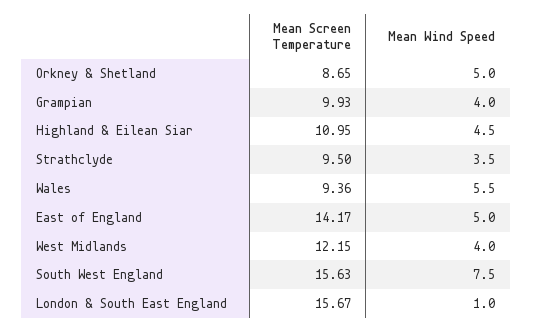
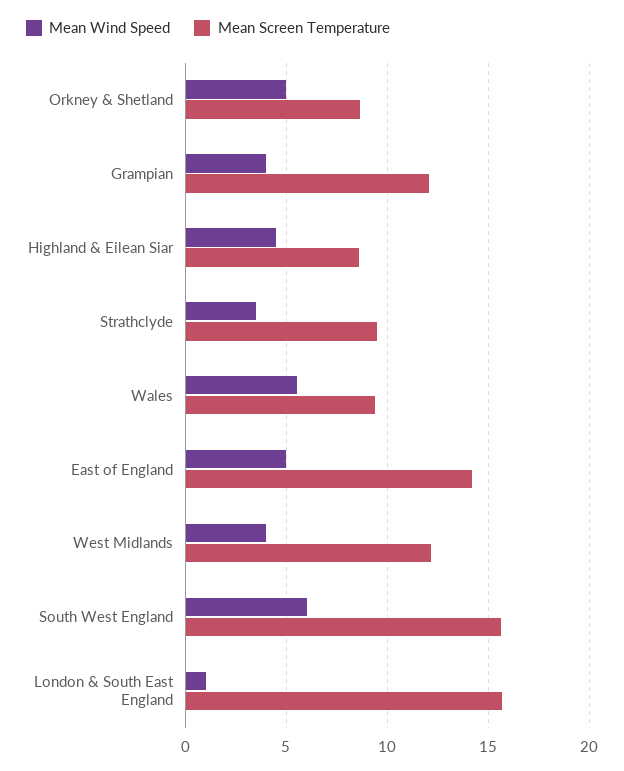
  {
    "Mean Screen Temperature": {
      "Orkney & Shetland": 8.65,
-     "Grampian": 9.93,
+     "Grampian": 12,
-     "Highland & Eilean Siar": 10.95,
+     "Highland & Eilean Siar": 8.5,
      "Strathclyde": 9.5,
      "Wales": 9.36,
      "East of England": 14.17,
      "West Midlands": 12.15,
      "South West England": 15.63,
      "London & South East England": 15.67
    },
    "Mean Wind Speed": {
      "Orkney & Shetland": 5,
      "Grampian": 4,
      "Highland & Eilean Siar": 4.5,
      "Strathclyde": 3.5,
      "Wales": 5.5,
      "East of England": 5,
      "West Midlands": 4,
-     "South West England": 7.5,
+     "South West England": 6,
      "London & South East England": 1
    }
  }

